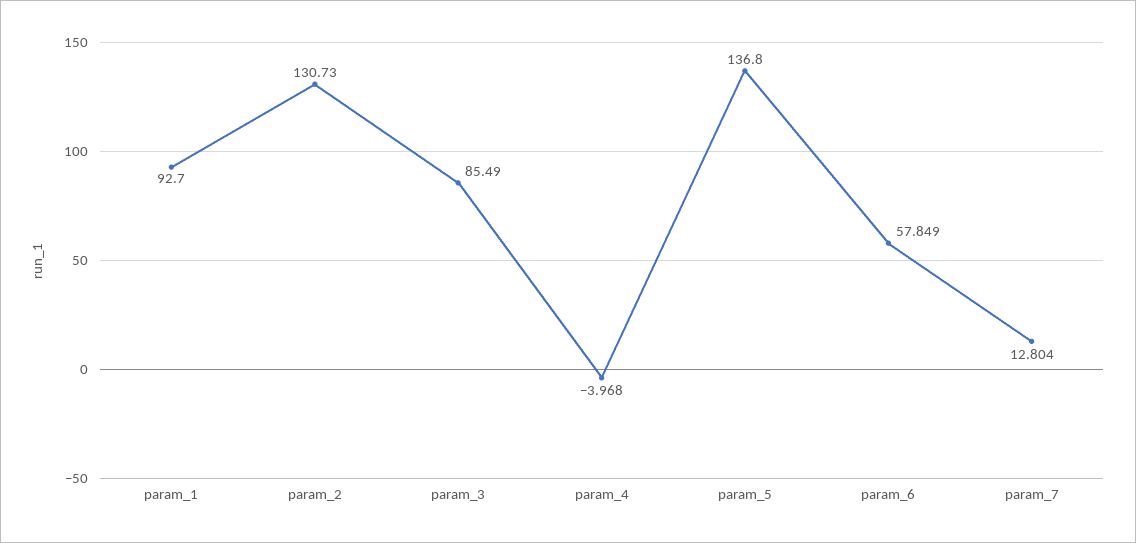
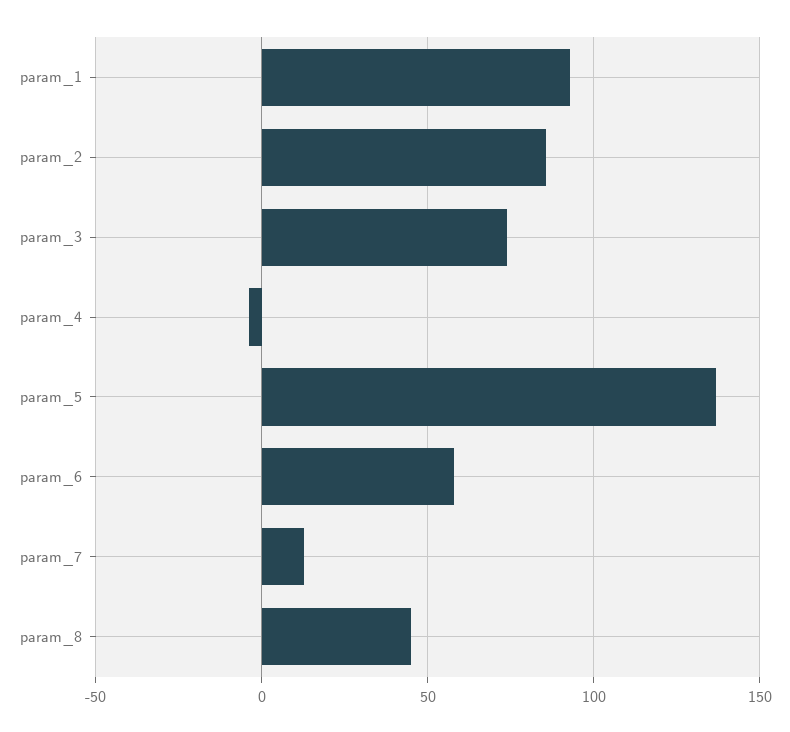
  {
    "param_1": 92.7,
-   "param_2": 130.73,
+   "param_2": 85,
-   "param_3": 85.49,
+   "param_3": 75,
    "param_4": -3.968,
    "param_5": 136.8,
    "param_6": 57.849,
-   "param_7": 12.804
+   "param_7": 12.804,
+   "param_8": 45
  }

